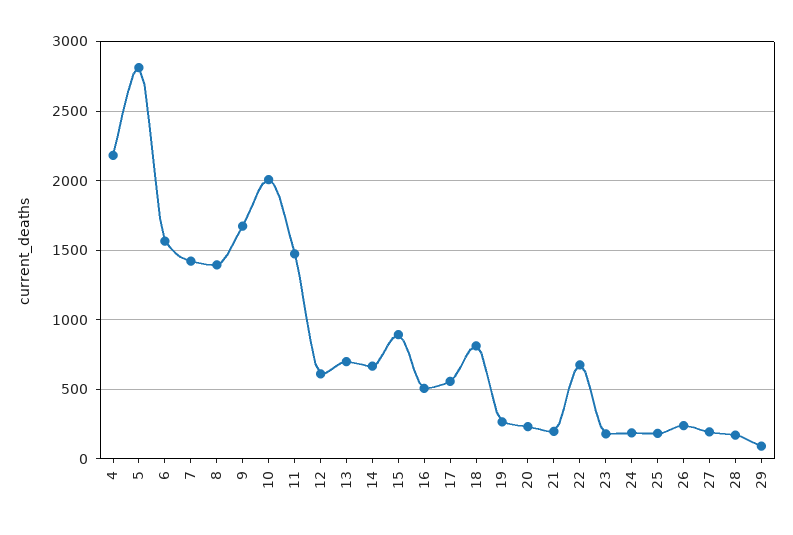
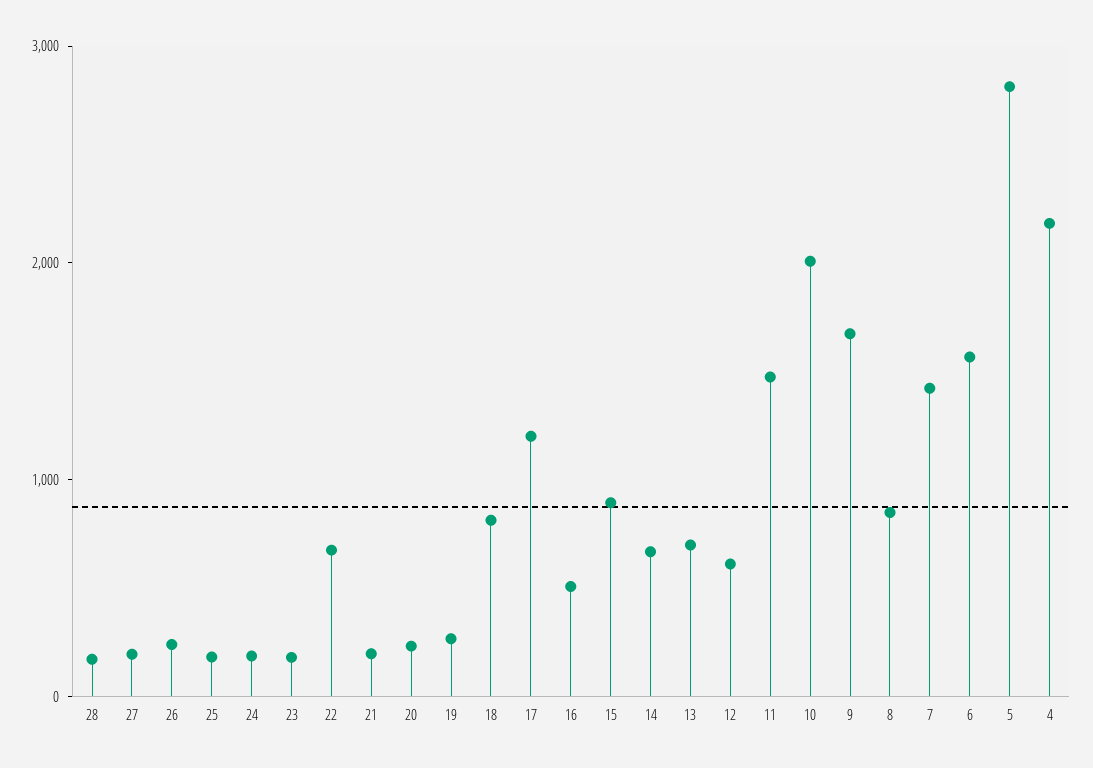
  {
    "4": 2200,
    "5": 2800,
    "6": 1550,
    "7": 1400,
-   "8": 1400,
+   "8": 800,
    "9": 1650,
    "10": 2000,
    "11": 1450,
    "12": 600,
    "13": 700,
    "14": 650,
    "15": 900,
    "16": 500,
-   "17": 550,
+   "17": 1200,
    "18": 800,
    "19": 250,
    "20": 250,
    "21": 200,
    "22": 650,
    "23": 200,
    "24": 200,
    "25": 200,
    "26": 250,
    "27": 200,
-   "28": 150,
+   "28": 150
-   "29": 100
  }

